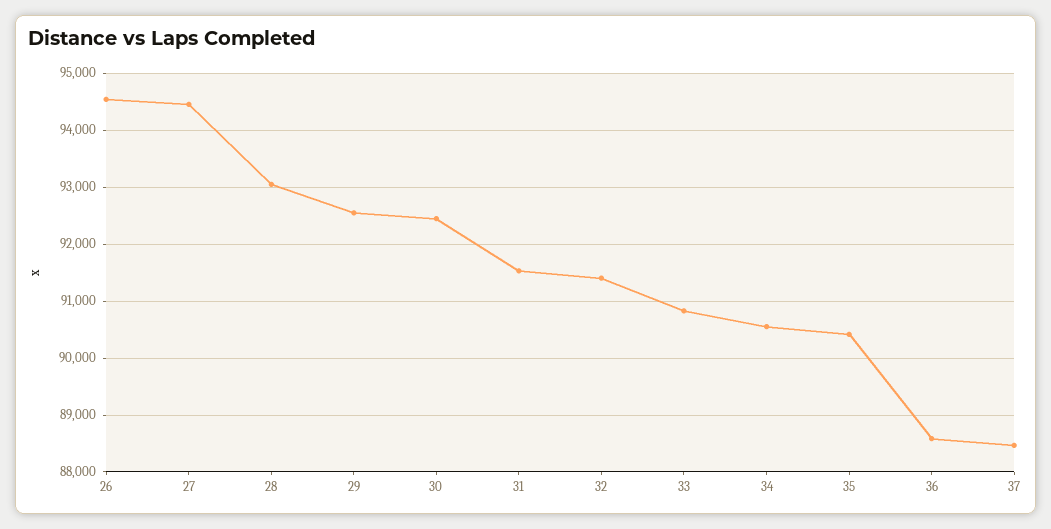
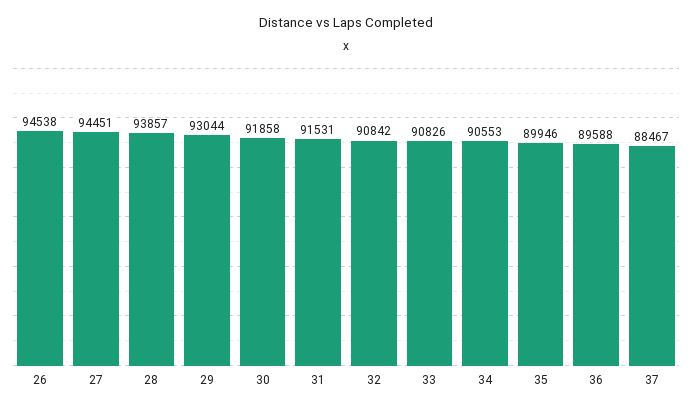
  {
    "26": 94538,
    "27": 94451,
-   "28": 93000,
+   "28": 93857,
-   "29": 92600,
+   "29": 93044,
-   "30": 92400,
+   "30": 91858,
    "31": 91531,
-   "32": 91400,
+   "32": 90842,
    "33": 90826,
    "34": 90553,
-   "35": 90400,
+   "35": 89946,
-   "36": 88600,
+   "36": 89588,
    "37": 88467
  }

